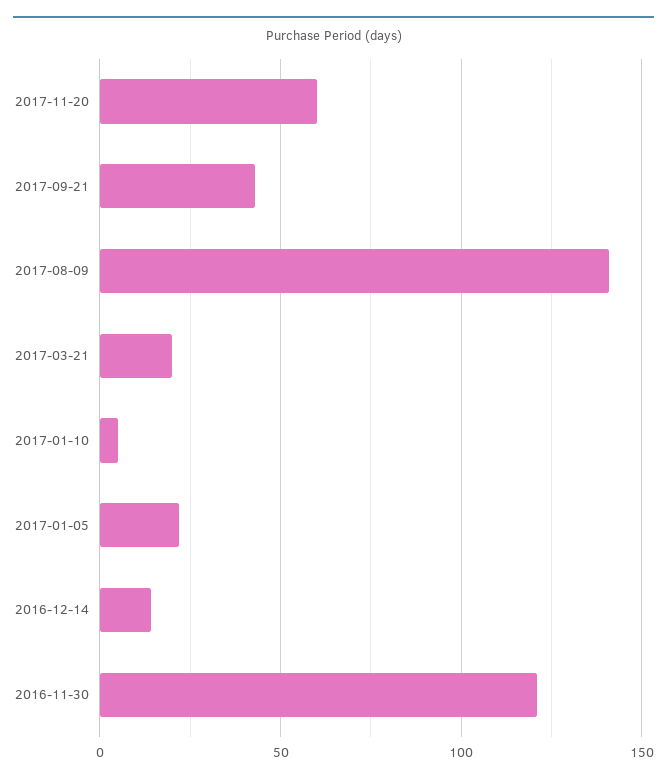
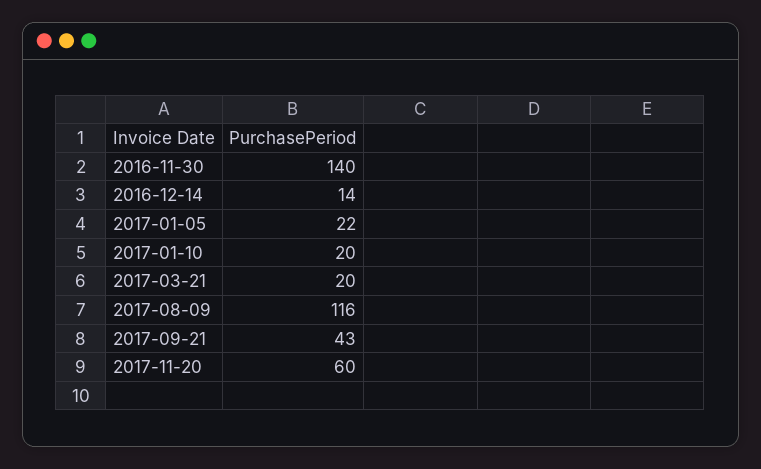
  {
    "2017-11-20": 60,
    "2017-09-21": 43,
-   "2017-08-09": 140,
+   "2017-08-09": 116,
    "2017-03-21": 20,
-   "2017-01-10": 5,
+   "2017-01-10": 20,
    "2017-01-05": 22,
    "2016-12-14": 14,
-   "2016-11-30": 120
+   "2016-11-30": 140
  }

